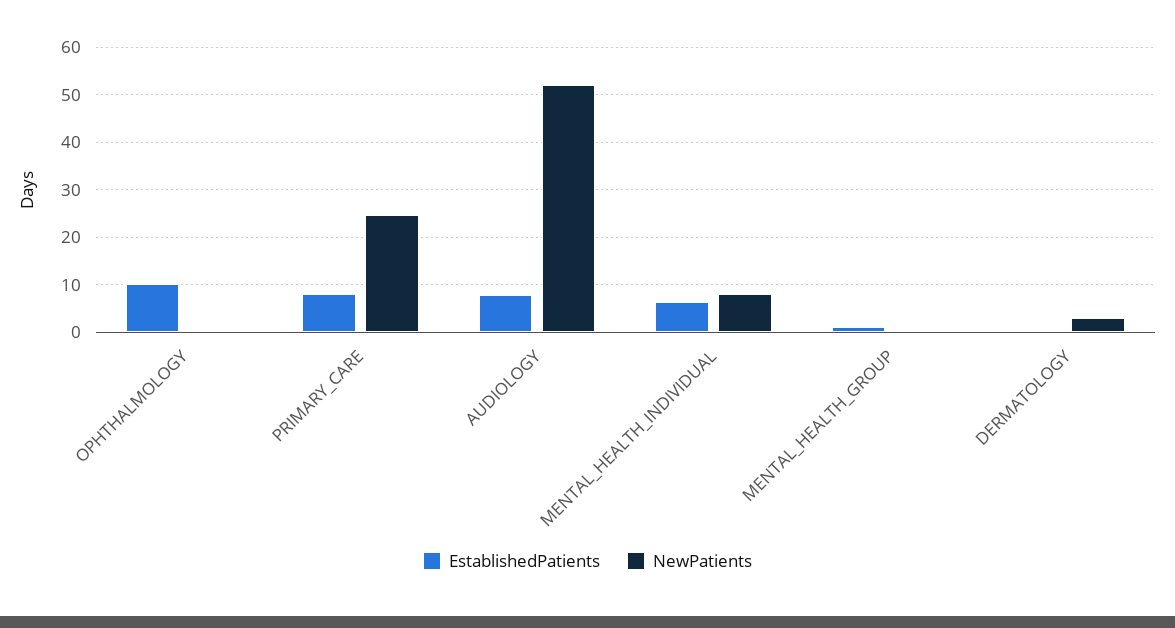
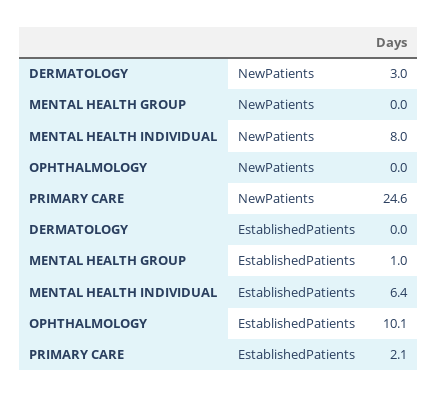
  {
    "EstablishedPatients": {
      "OPHTHALMOLOGY": 10.1,
-     "PRIMARY_CARE": 8,
+     "PRIMARY_CARE": 2.1,
-     "AUDIOLOGY": 8,
      "MENTAL_HEALTH_INDIVIDUAL": 6.4,
      "MENTAL_HEALTH_GROUP": 1,
      "DERMATOLOGY": 0
    },
    "NewPatients": {
      "OPHTHALMOLOGY": 0,
      "PRIMARY_CARE": 24.6,
-     "AUDIOLOGY": 52,
      "MENTAL_HEALTH_INDIVIDUAL": 8,
      "MENTAL_HEALTH_GROUP": 0,
      "DERMATOLOGY": 3
    }
  }

